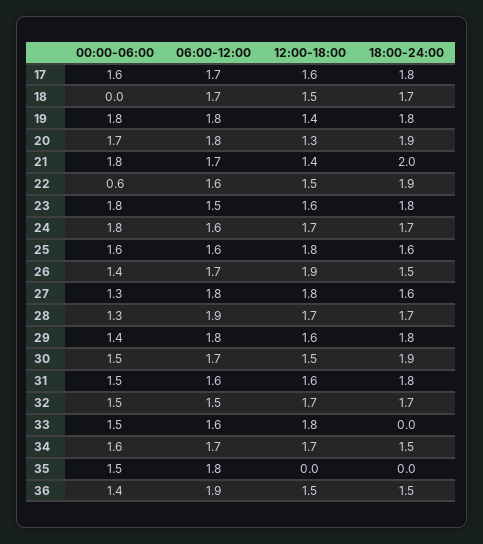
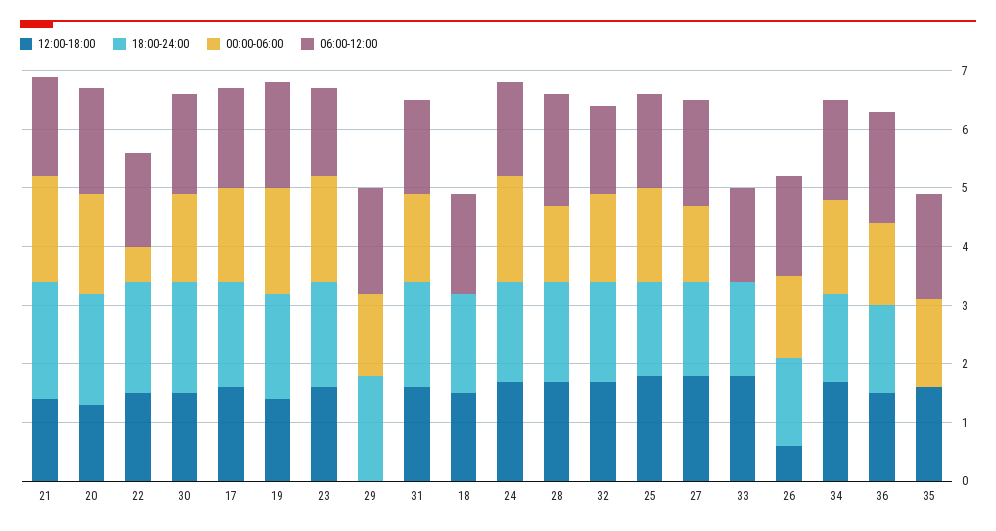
  {
    "00:00-06:00": {
      "17": 1.6,
      "18": 0,
      "19": 1.8,
      "20": 1.7,
      "21": 1.8,
      "22": 0.6,
      "23": 1.8,
      "24": 1.8,
      "25": 1.6,
      "26": 1.4,
      "27": 1.3,
      "28": 1.3,
      "29": 1.4,
      "30": 1.5,
      "31": 1.5,
      "32": 1.5,
-     "33": 1.5,
+     "33": 0,
      "34": 1.6,
      "35": 1.5,
      "36": 1.4
    },
    "06:00-12:00": {
      "17": 1.7,
      "18": 1.7,
      "19": 1.8,
      "20": 1.8,
      "21": 1.7,
      "22": 1.6,
      "23": 1.5,
      "24": 1.6,
      "25": 1.6,
      "26": 1.7,
      "27": 1.8,
      "28": 1.9,
      "29": 1.8,
      "30": 1.7,
      "31": 1.6,
      "32": 1.5,
      "33": 1.6,
      "34": 1.7,
      "35": 1.8,
      "36": 1.9
    },
    "12:00-18:00": {
      "17": 1.6,
      "18": 1.5,
      "19": 1.4,
      "20": 1.3,
      "21": 1.4,
      "22": 1.5,
      "23": 1.6,
      "24": 1.7,
      "25": 1.8,
-     "26": 1.9,
+     "26": 0.5,
      "27": 1.8,
      "28": 1.7,
-     "29": 1.6,
+     "29": 0,
      "30": 1.5,
      "31": 1.6,
      "32": 1.7,
      "33": 1.8,
      "34": 1.7,
-     "35": 0,
+     "35": 1.5,
      "36": 1.5
    },
    "18:00-24:00": {
      "17": 1.8,
      "18": 1.7,
      "19": 1.8,
      "20": 1.9,
      "21": 2,
      "22": 1.9,
      "23": 1.8,
      "24": 1.7,
      "25": 1.6,
      "26": 1.5,
      "27": 1.6,
      "28": 1.7,
      "29": 1.8,
      "30": 1.9,
      "31": 1.8,
      "32": 1.7,
-     "33": 0,
+     "33": 1.5,
      "34": 1.5,
      "35": 0,
      "36": 1.5
    }
  }

